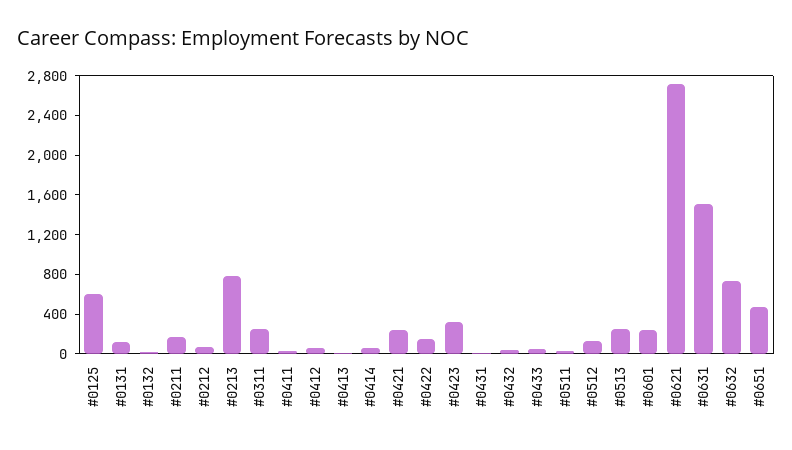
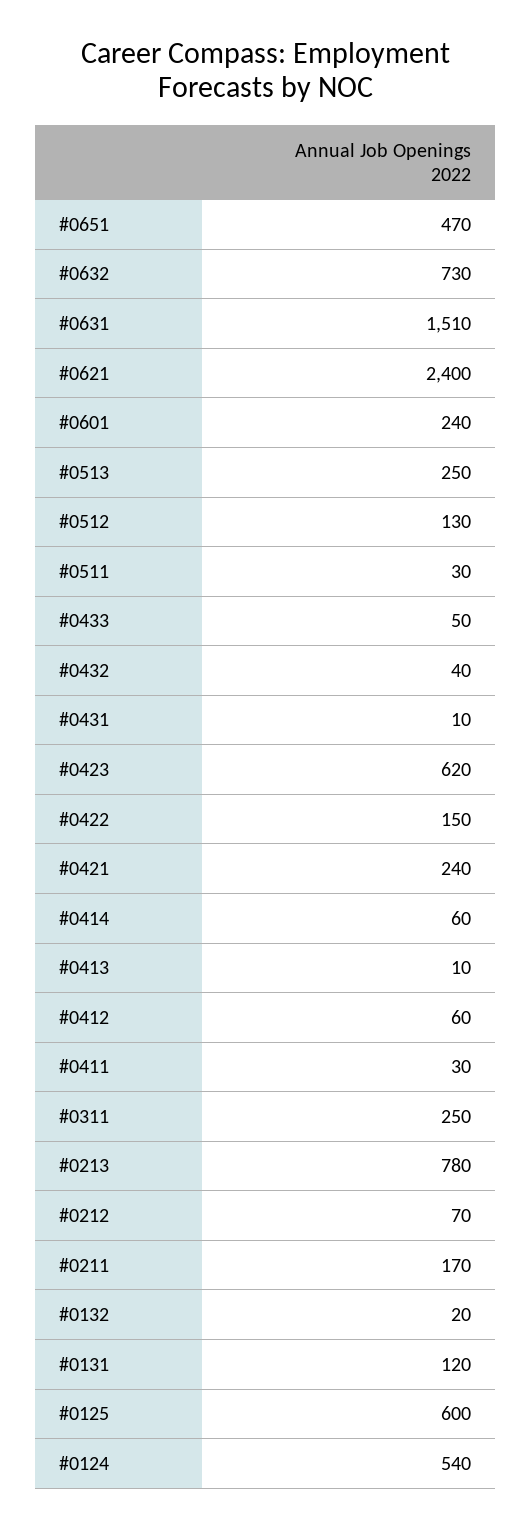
  {
    "#0125": 600,
    "#0131": 120,
    "#0132": 20,
    "#0211": 170,
    "#0212": 70,
    "#0213": 780,
    "#0311": 250,
    "#0411": 30,
    "#0412": 60,
    "#0413": 10,
    "#0414": 60,
    "#0421": 240,
    "#0422": 150,
-   "#0423": 300,
+   "#0423": 620,
    "#0431": 10,
    "#0432": 40,
    "#0433": 50,
    "#0511": 30,
    "#0512": 130,
    "#0513": 250,
    "#0601": 240,
-   "#0621": 2700,
+   "#0621": 2400,
    "#0631": 1510,
    "#0632": 730,
-   "#0651": 470
+   "#0651": 470,
+   "#0124": 540
  }

